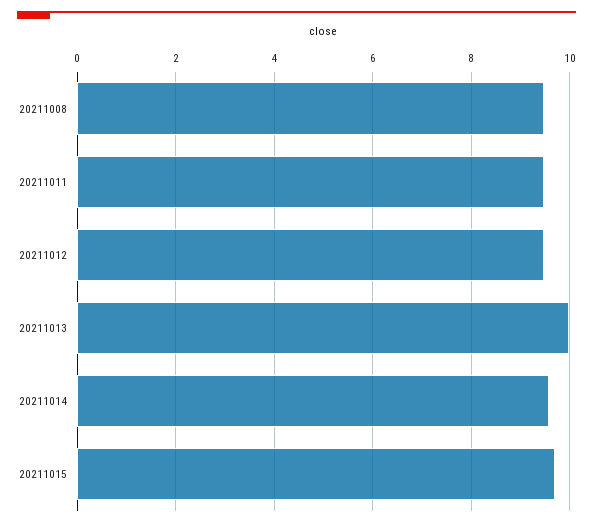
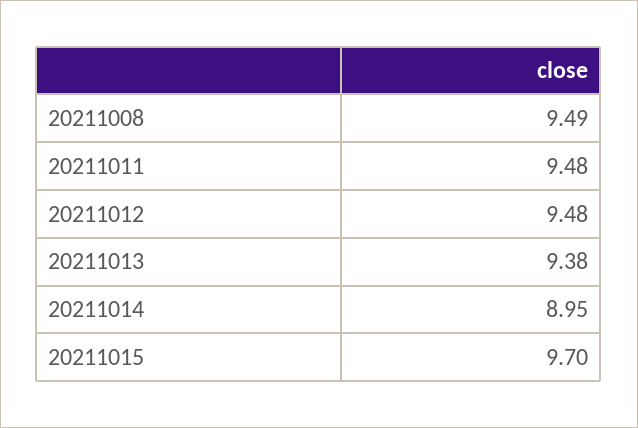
  {
    "20211008": 9.49,
    "20211011": 9.48,
    "20211012": 9.48,
-   "20211013": 10,
+   "20211013": 9.38,
-   "20211014": 9.6,
+   "20211014": 8.95,
    "20211015": 9.7
  }

